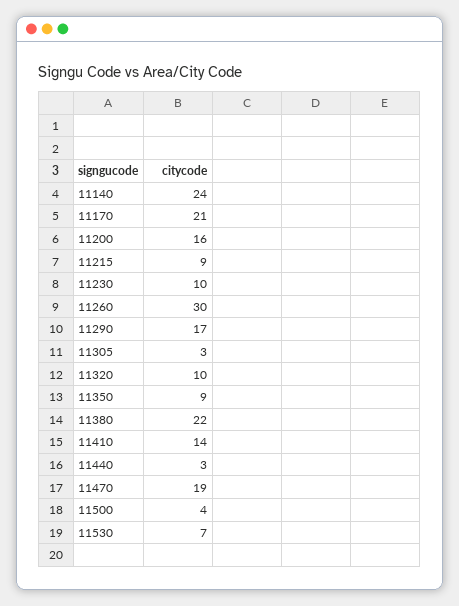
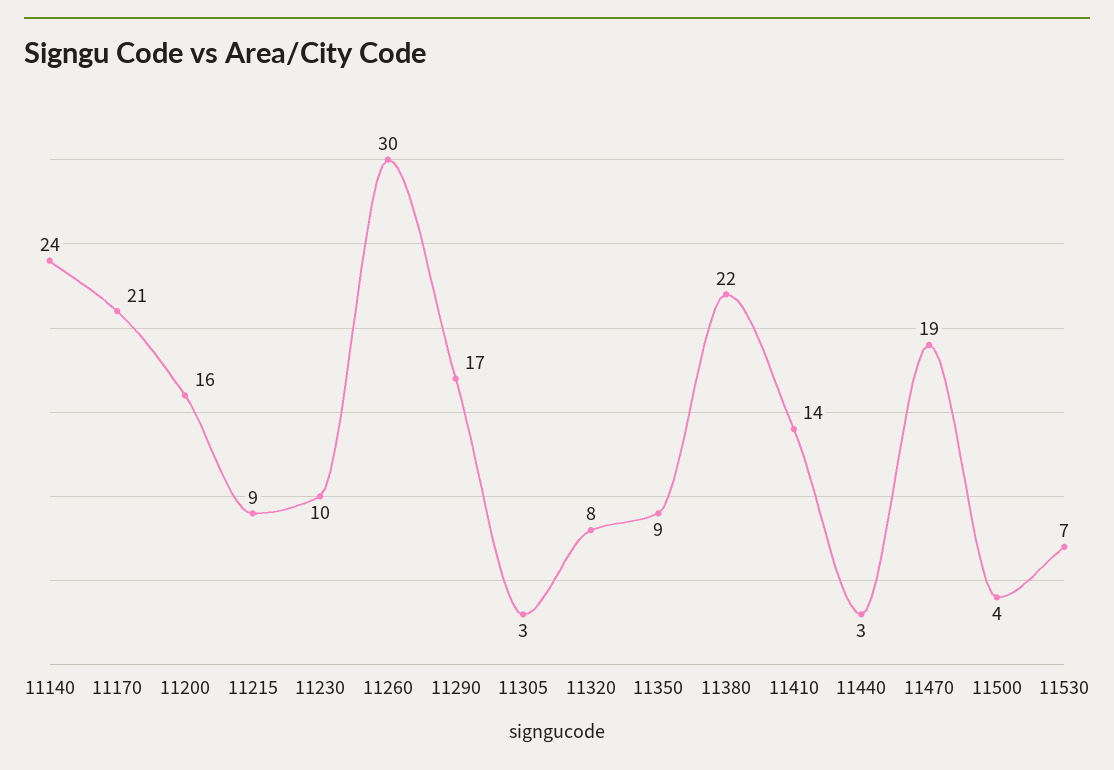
  {
    "11140": 24,
    "11170": 21,
    "11200": 16,
    "11215": 9,
    "11230": 10,
    "11260": 30,
    "11290": 17,
    "11305": 3,
-   "11320": 10,
+   "11320": 8,
    "11350": 9,
    "11380": 22,
    "11410": 14,
    "11440": 3,
    "11470": 19,
    "11500": 4,
    "11530": 7
  }

